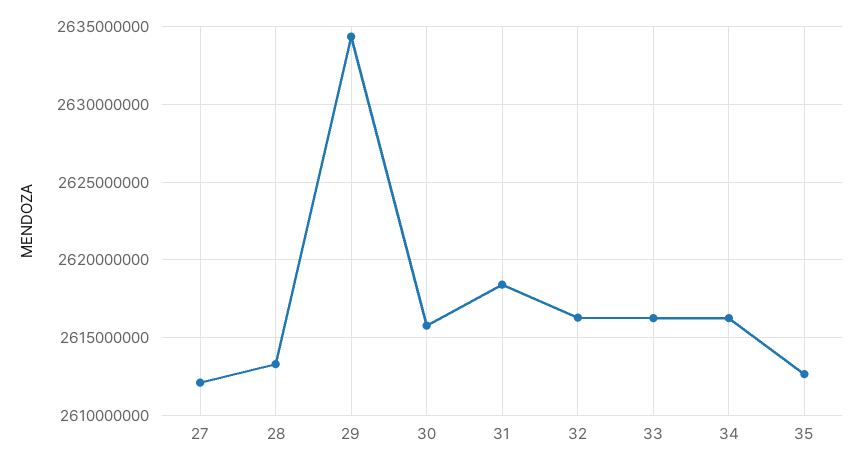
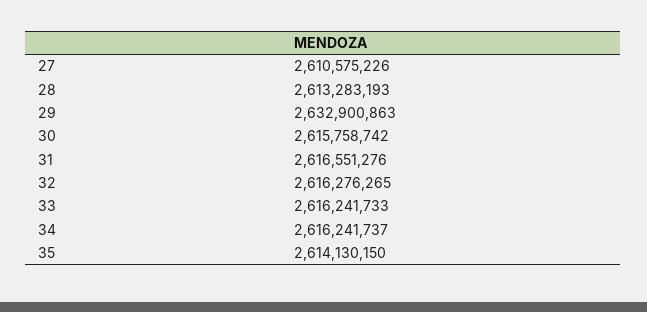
  {
-   "27": 2612000000,
+   "27": 2610575226,
    "28": 2613283193,
-   "29": 2634500000,
+   "29": 2632900863,
    "30": 2615758742,
-   "31": 2618500000,
+   "31": 2616551276,
    "32": 2616276265,
    "33": 2616241733,
    "34": 2616241737,
-   "35": 2612500000
+   "35": 2614130150
  }

